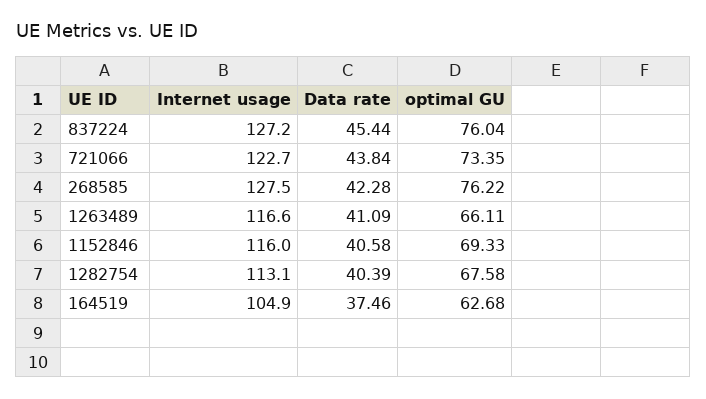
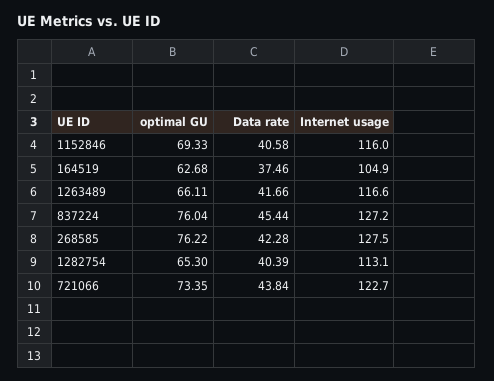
  {
    "Internet usage": {
      "837224": 127.2,
      "721066": 122.7,
      "268585": 127.5,
      "1263489": 116.6,
      "1152846": 116,
      "1282754": 113.1,
      "164519": 104.9
    },
    "Data rate": {
      "837224": 45.44,
      "721066": 43.84,
      "268585": 42.28,
-     "1263489": 41.09,
+     "1263489": 41.66,
      "1152846": 40.58,
      "1282754": 40.39,
      "164519": 37.46
    },
    "optimal GU": {
      "837224": 76.04,
      "721066": 73.35,
      "268585": 76.22,
      "1263489": 66.11,
      "1152846": 69.33,
-     "1282754": 67.58,
+     "1282754": 65.3,
      "164519": 62.68
    }
  }

